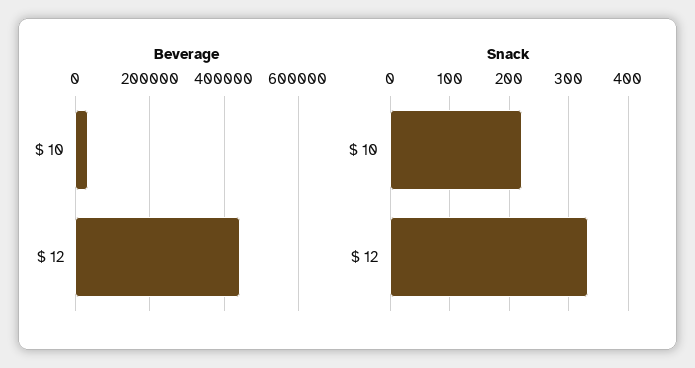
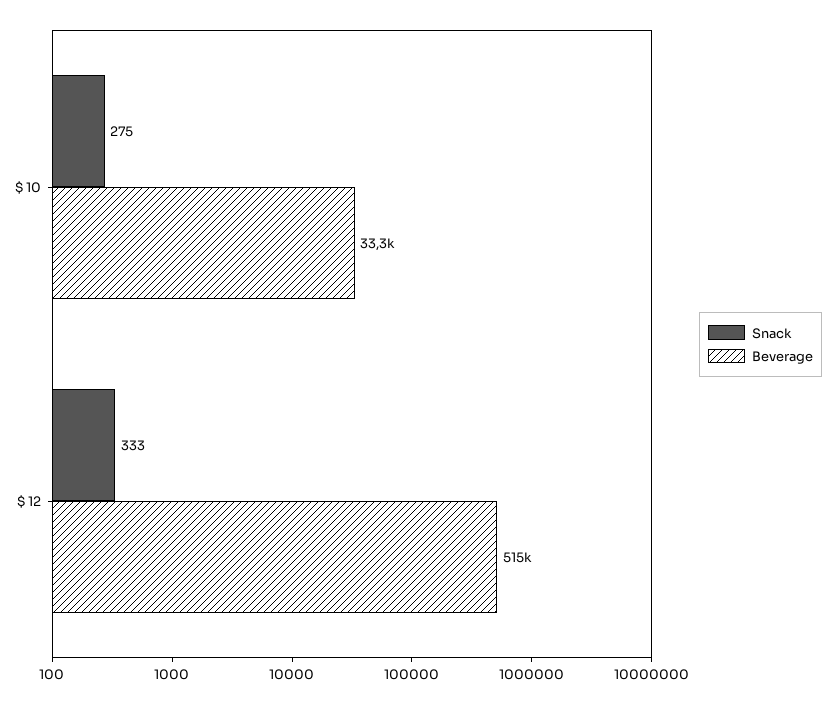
  {
    "Beverage": {
      "$ 10": 33300,
-     "$ 12": 440000
+     "$ 12": 515000
    },
    "Snack": {
-     "$ 10": 220,
+     "$ 10": 275,
      "$ 12": 333
    }
  }

